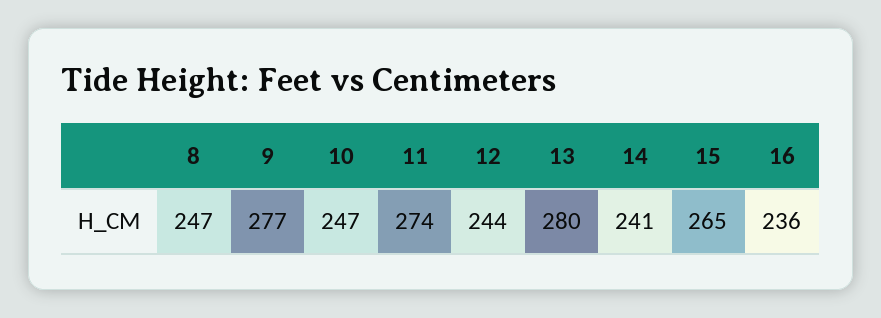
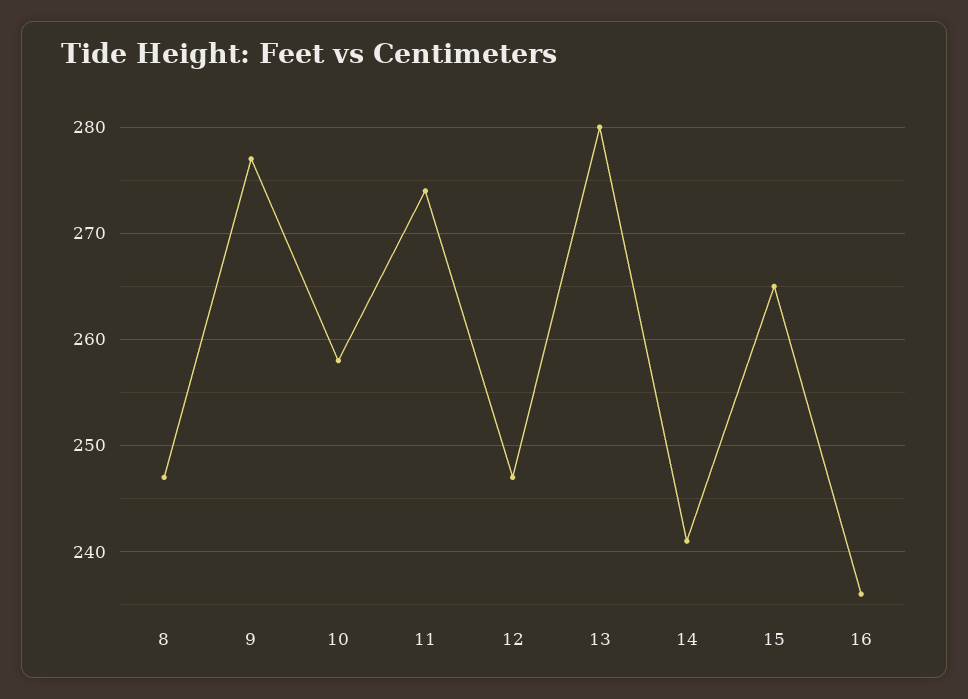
  {
    "8": 247,
    "9": 277,
-   "10": 247,
+   "10": 258,
    "11": 274,
-   "12": 244,
+   "12": 247,
    "13": 280,
    "14": 241,
    "15": 265,
    "16": 236
  }

